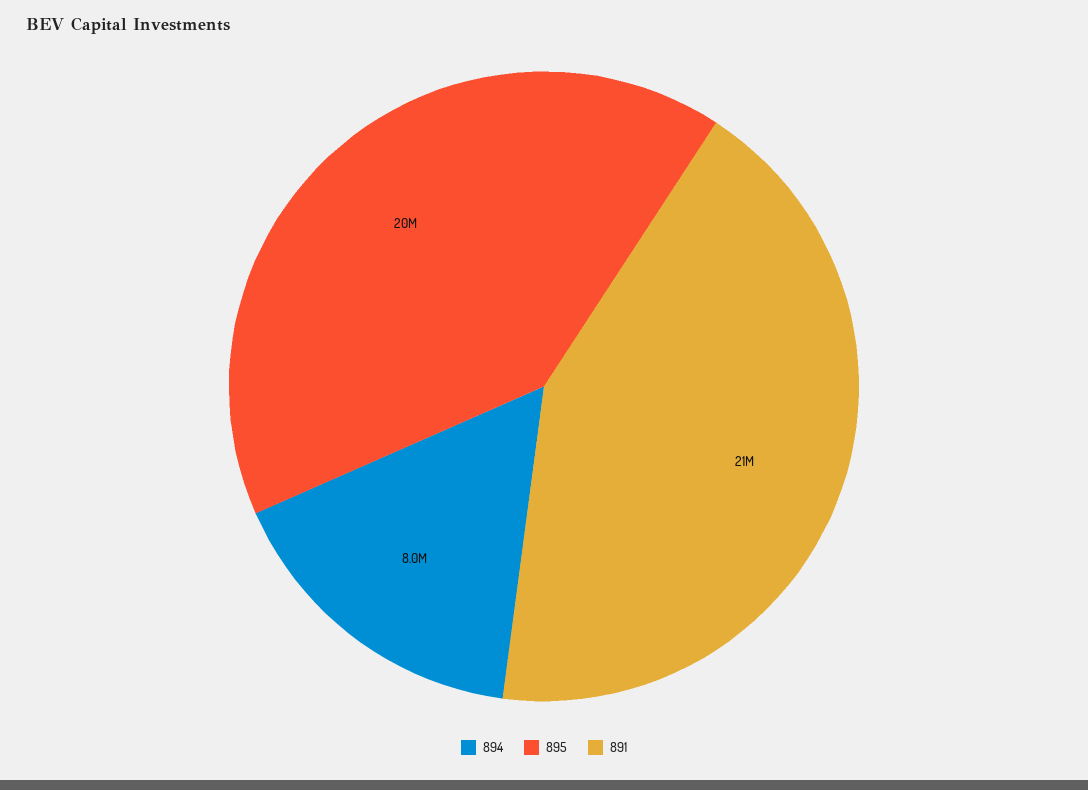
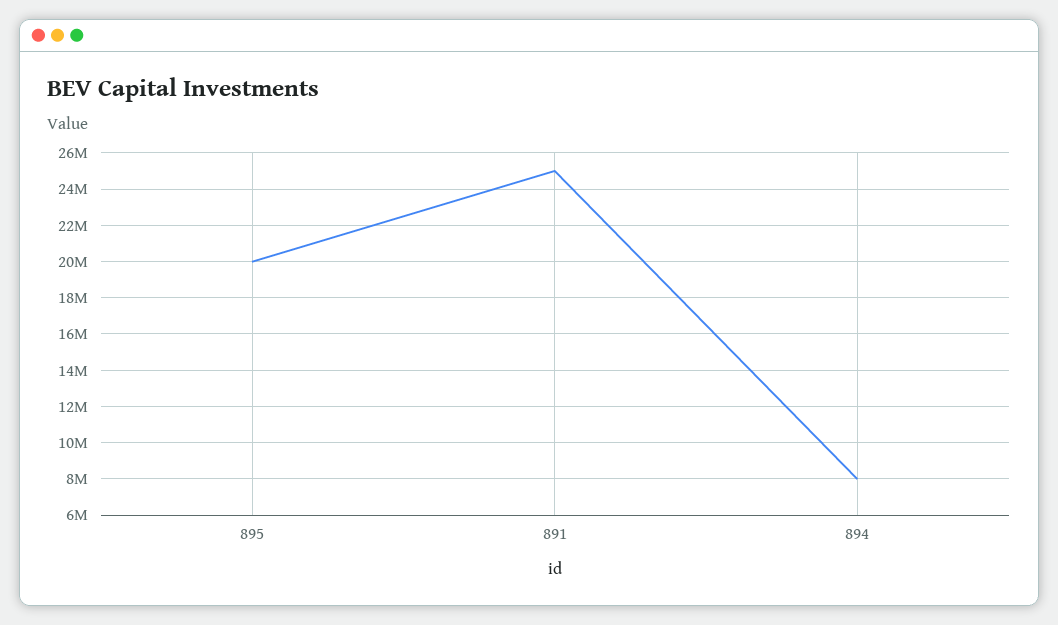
  {
    "894": 8000000,
    "895": 20000000,
-   "891": 21000000
+   "891": 25000000
  }

